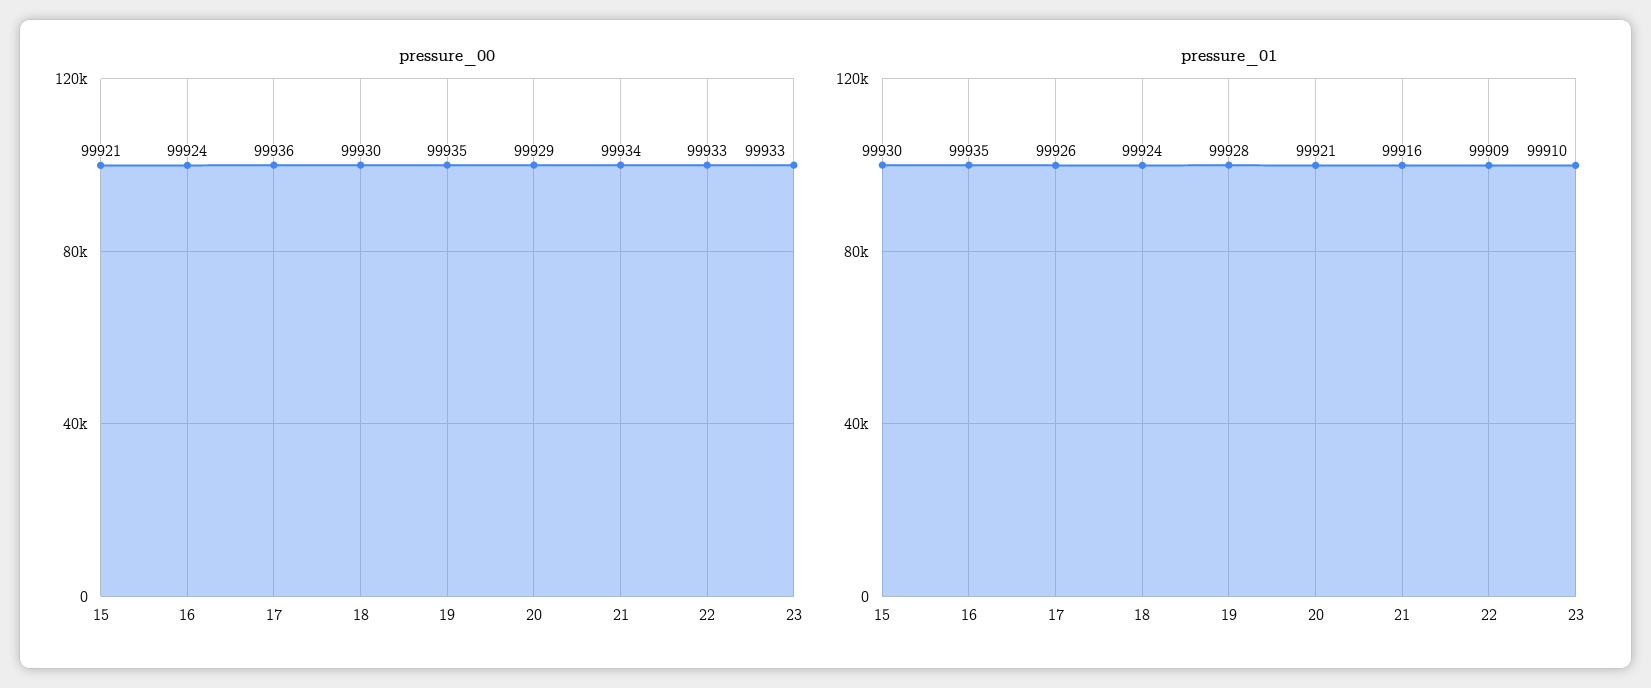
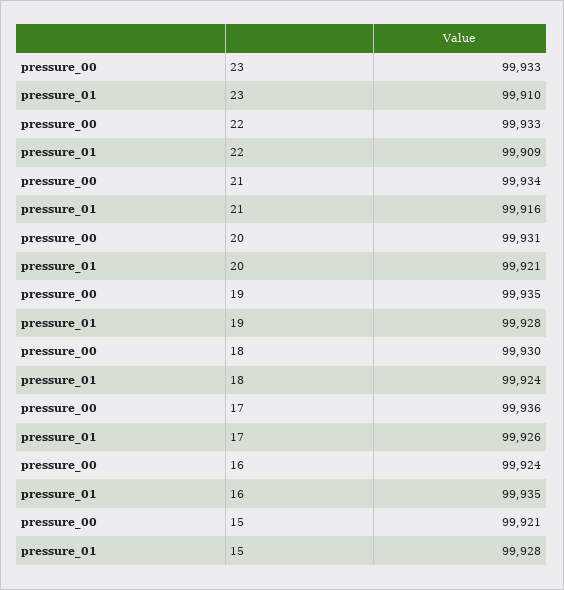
  {
    "pressure_00": {
      "15": 99921,
      "16": 99924,
      "17": 99936,
      "18": 99930,
      "19": 99935,
-     "20": 99929,
+     "20": 99931,
      "21": 99934,
      "22": 99933,
      "23": 99933
    },
    "pressure_01": {
-     "15": 99930,
+     "15": 99928,
      "16": 99935,
      "17": 99926,
      "18": 99924,
      "19": 99928,
      "20": 99921,
      "21": 99916,
      "22": 99909,
      "23": 99910
    }
  }

